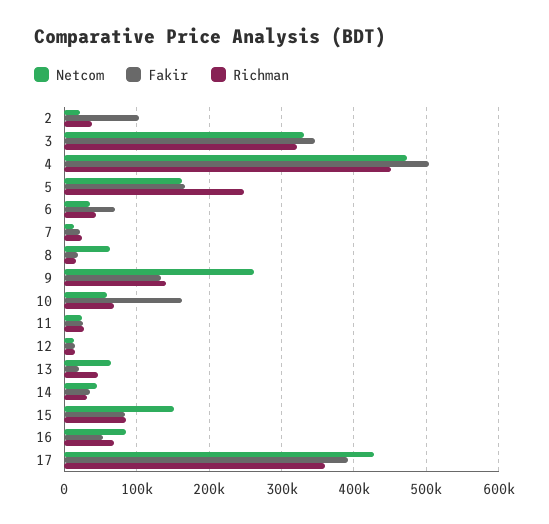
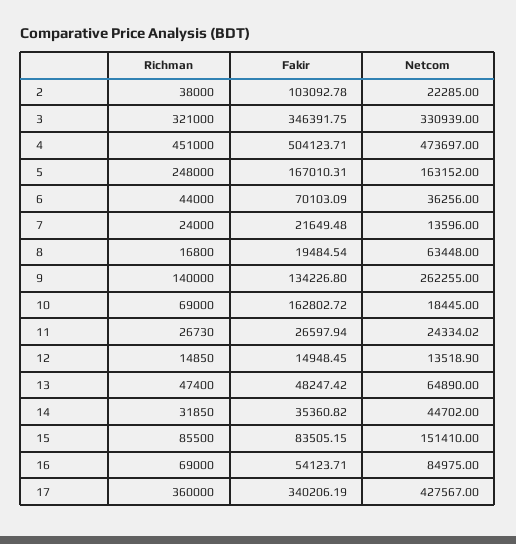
  {
    "Netcom": {
      "2": 22285,
      "3": 330939,
      "4": 473697,
      "5": 163152,
      "6": 36256,
      "7": 13596,
      "8": 63448,
      "9": 262255,
-     "10": 60000,
+     "10": 18445,
      "11": 24334.02,
      "12": 13518.9,
      "13": 64890,
      "14": 44702,
      "15": 151410,
      "16": 84975,
      "17": 427567
    },
    "Fakir": {
      "2": 103092.78,
      "3": 346391.75,
      "4": 504123.71,
      "5": 167010.31,
      "6": 70103.09,
      "7": 21649.48,
      "8": 19484.54,
      "9": 134226.8,
      "10": 162802.72,
      "11": 26597.94,
      "12": 14948.45,
-     "13": 20000,
+     "13": 48247.42,
      "14": 35360.82,
      "15": 83505.15,
      "16": 54123.71,
-     "17": 390000
+     "17": 340206.19
    },
    "Richman": {
      "2": 38000,
      "3": 321000,
      "4": 451000,
      "5": 248000,
      "6": 44000,
      "7": 24000,
      "8": 16800,
      "9": 140000,
      "10": 69000,
      "11": 26730,
      "12": 14850,
      "13": 47400,
      "14": 31850,
      "15": 85500,
      "16": 69000,
      "17": 360000
    }
  }

